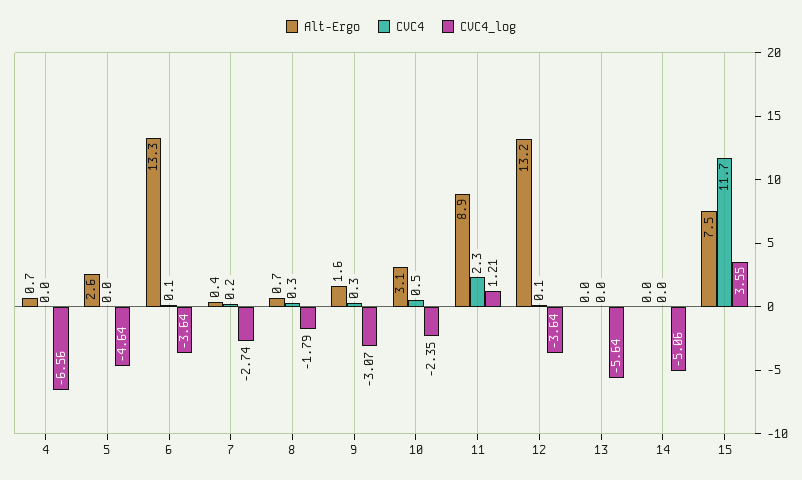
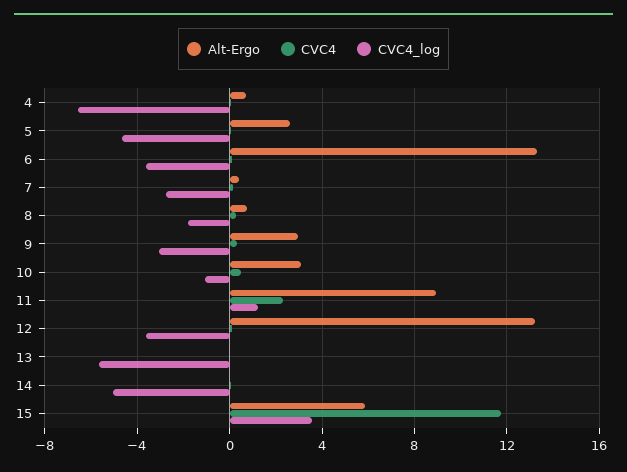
  {
    "Alt-Ergo": {
      "4": 0.7,
      "5": 2.6,
      "6": 13.3,
      "7": 0.4,
      "8": 0.7,
-     "9": 1.6,
+     "9": 3,
      "10": 3.1,
      "11": 8.9,
      "12": 13.2,
      "13": 0,
      "14": 0,
-     "15": 7.5
+     "15": 6
    },
    "CVC4": {
      "4": 0,
      "5": 0,
      "6": 0.1,
      "7": 0.2,
      "8": 0.3,
      "9": 0.3,
      "10": 0.5,
      "11": 2.3,
      "12": 0.1,
      "13": 0,
      "14": 0,
      "15": 11.7
    },
    "CVC4_log": {
      "4": -6.56,
      "5": -4.64,
      "6": -3.64,
      "7": -2.74,
      "8": -1.79,
      "9": -3.07,
-     "10": -2.35,
+     "10": -1,
      "11": 1.21,
      "12": -3.64,
      "13": -5.64,
      "14": -5.06,
      "15": 3.55
    }
  }

